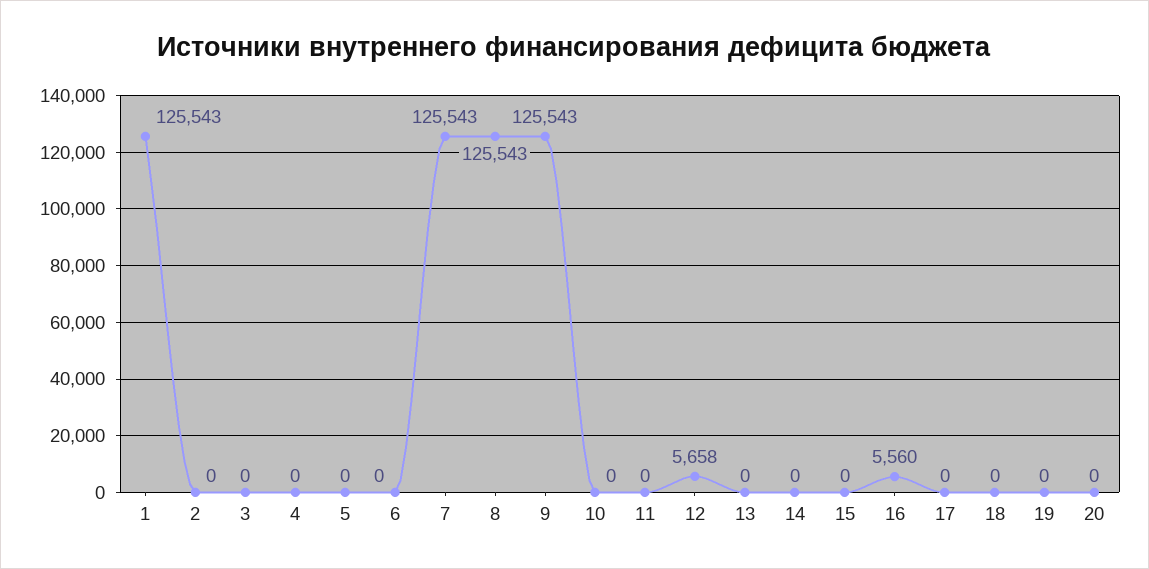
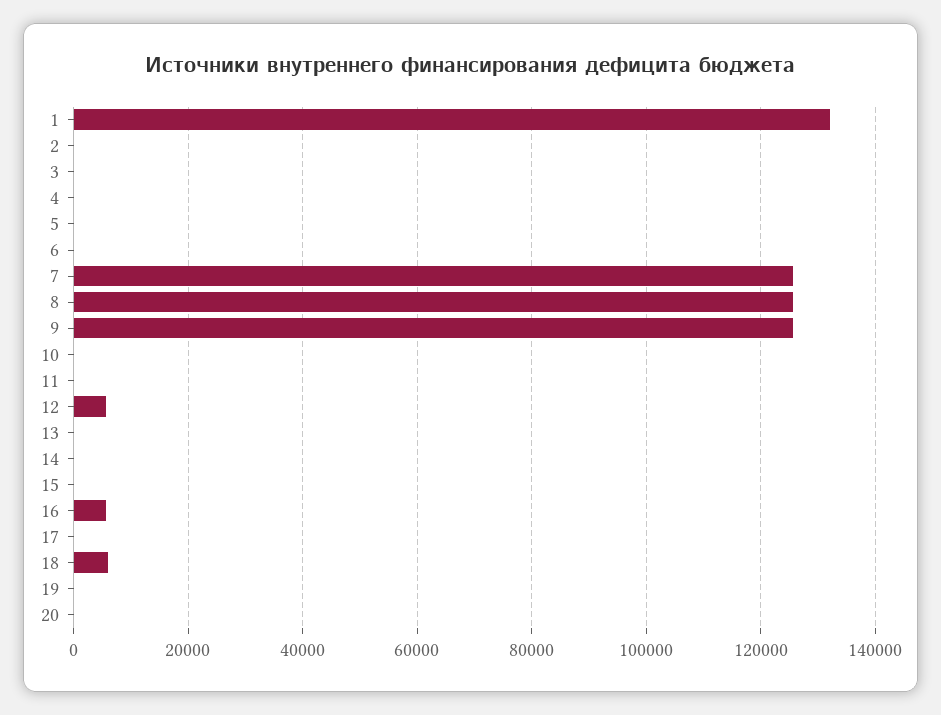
  {
-   "1": 125543,
+   "1": 132000,
    "2": 0,
    "3": 0,
    "4": 0,
    "5": 0,
    "6": 0,
    "7": 125543,
    "8": 125543,
    "9": 125543,
    "10": 0,
    "11": 0,
    "12": 5658,
    "13": 0,
    "14": 0,
    "15": 0,
    "16": 5560,
    "17": 0,
-   "18": 0,
+   "18": 6000,
    "19": 0,
    "20": 0
  }

